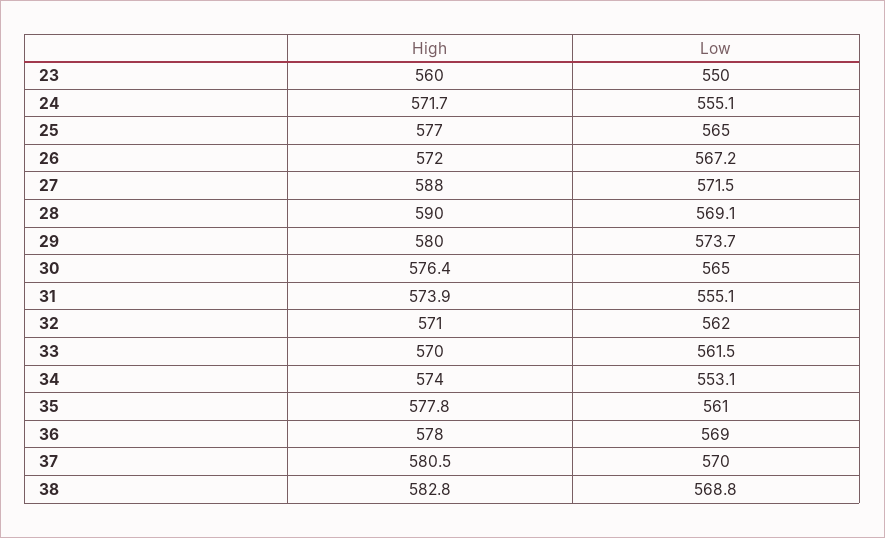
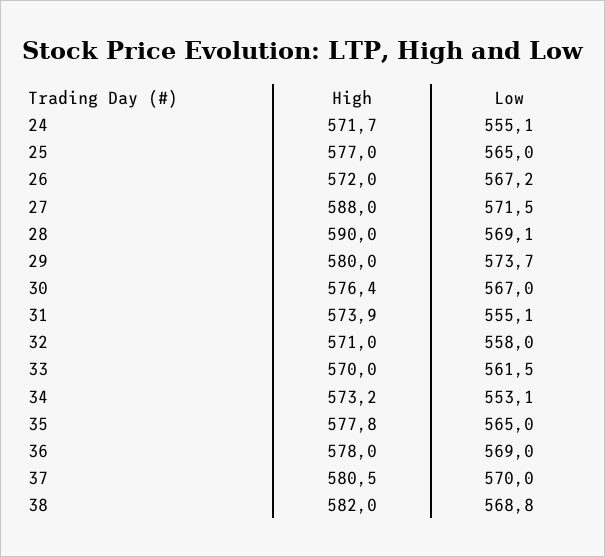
  {
    "High": {
-     "23": 560,
      "24": 571.7,
      "25": 577,
      "26": 572,
      "27": 588,
      "28": 590,
      "29": 580,
      "30": 576.4,
      "31": 573.9,
      "32": 571,
      "33": 570,
-     "34": 574,
+     "34": 573.2,
      "35": 577.8,
      "36": 578,
      "37": 580.5,
-     "38": 582.8
+     "38": 582
    },
    "Low": {
-     "23": 550,
      "24": 555.1,
      "25": 565,
      "26": 567.2,
      "27": 571.5,
      "28": 569.1,
      "29": 573.7,
-     "30": 565,
+     "30": 567,
      "31": 555.1,
-     "32": 562,
+     "32": 558,
      "33": 561.5,
      "34": 553.1,
-     "35": 561,
+     "35": 565,
      "36": 569,
      "37": 570,
      "38": 568.8
    }
  }

